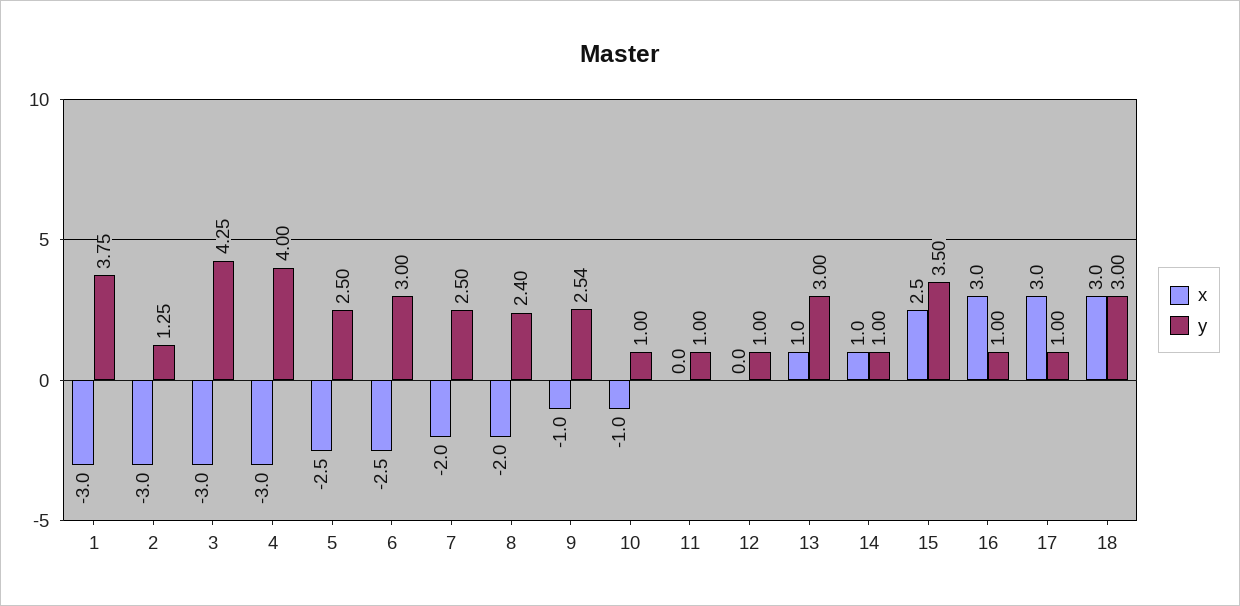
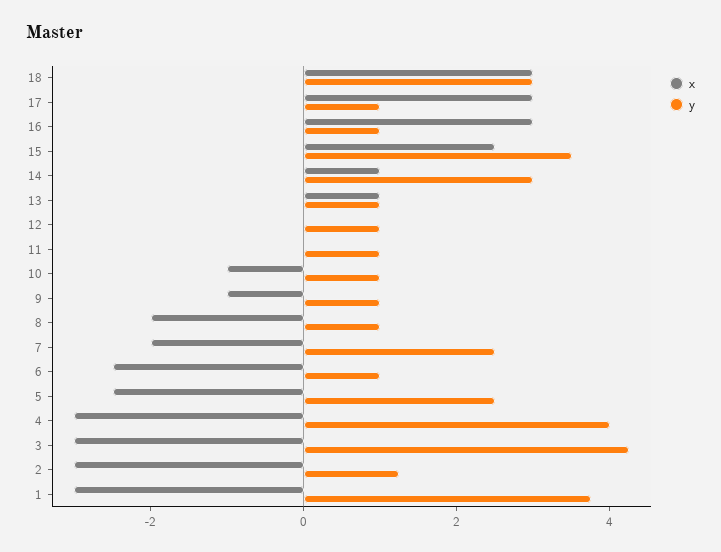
  {
    "x": {
      "1": -3,
      "2": -3,
      "3": -3,
      "4": -3,
      "5": -2.5,
      "6": -2.5,
      "7": -2,
      "8": -2,
      "9": -1,
      "10": -1,
      "11": 0,
      "12": 0,
      "13": 1,
      "14": 1,
      "15": 2.5,
      "16": 3,
      "17": 3,
      "18": 3
    },
    "y": {
      "1": 3.75,
      "2": 1.25,
      "3": 4.25,
      "4": 4,
      "5": 2.5,
-     "6": 3,
+     "6": 1,
      "7": 2.5,
-     "8": 2.4,
+     "8": 1,
-     "9": 2.54,
+     "9": 1,
      "10": 1,
      "11": 1,
      "12": 1,
-     "13": 3,
+     "13": 1,
-     "14": 1,
+     "14": 3,
      "15": 3.5,
      "16": 1,
      "17": 1,
      "18": 3
    }
  }

